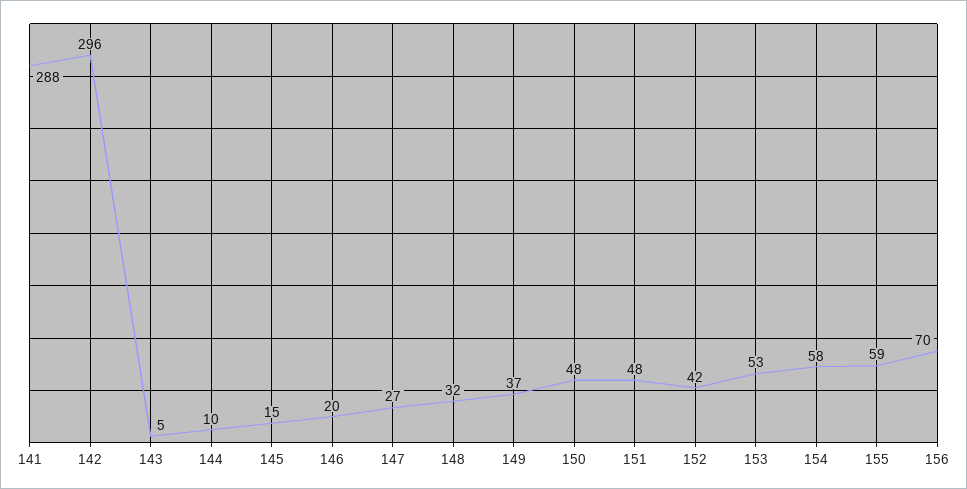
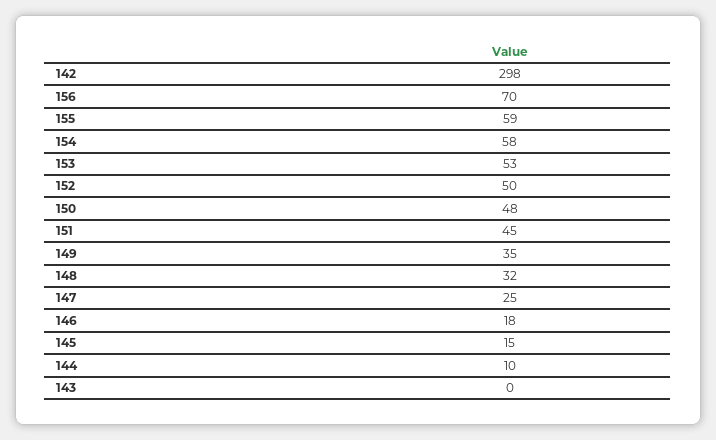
  {
-   "141": 288,
-   "142": 296,
+   "142": 298,
-   "143": 5,
+   "143": 0,
    "144": 10,
    "145": 15,
-   "146": 20,
+   "146": 18,
-   "147": 27,
+   "147": 25,
    "148": 32,
-   "149": 37,
+   "149": 35,
    "150": 48,
-   "151": 48,
+   "151": 45,
-   "152": 42,
+   "152": 50,
    "153": 53,
    "154": 58,
    "155": 59,
    "156": 70
  }

